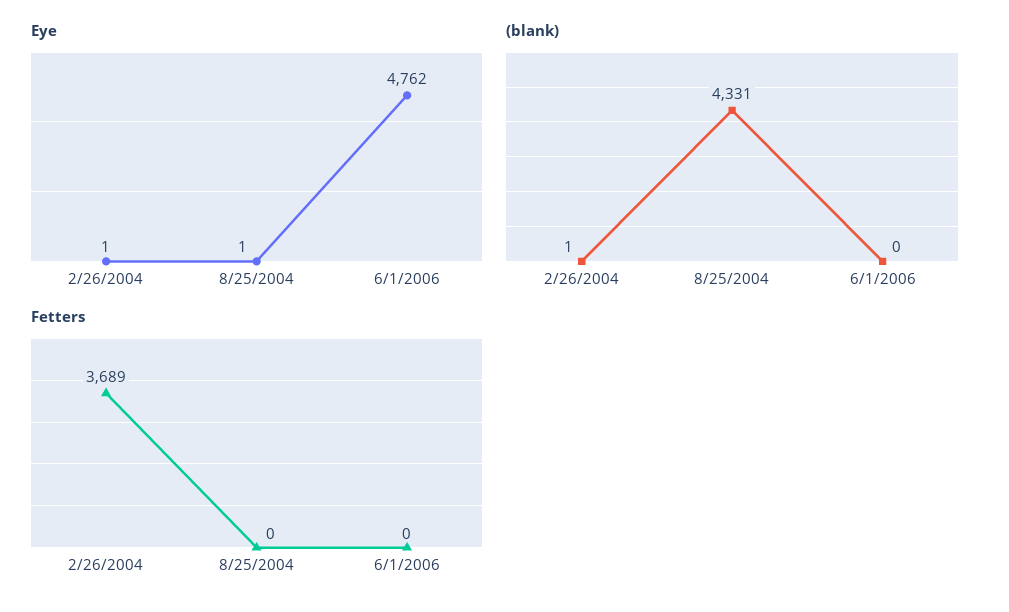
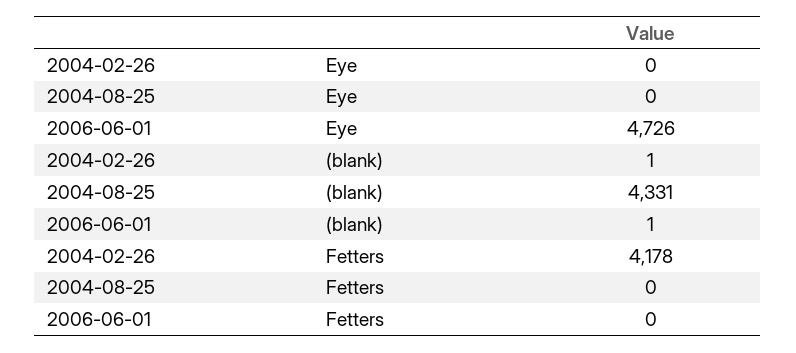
  {
    "Eye": {
-     "2/26/2004": 1,
+     "2/26/2004": 0,
-     "8/25/2004": 1,
+     "8/25/2004": 0,
-     "6/1/2006": 4762
+     "6/1/2006": 4726
    },
    "(blank)": {
      "2/26/2004": 1,
      "8/25/2004": 4331,
-     "6/1/2006": 0
+     "6/1/2006": 1
    },
    "Fetters": {
-     "2/26/2004": 3689,
+     "2/26/2004": 4178,
      "8/25/2004": 0,
      "6/1/2006": 0
    }
  }

